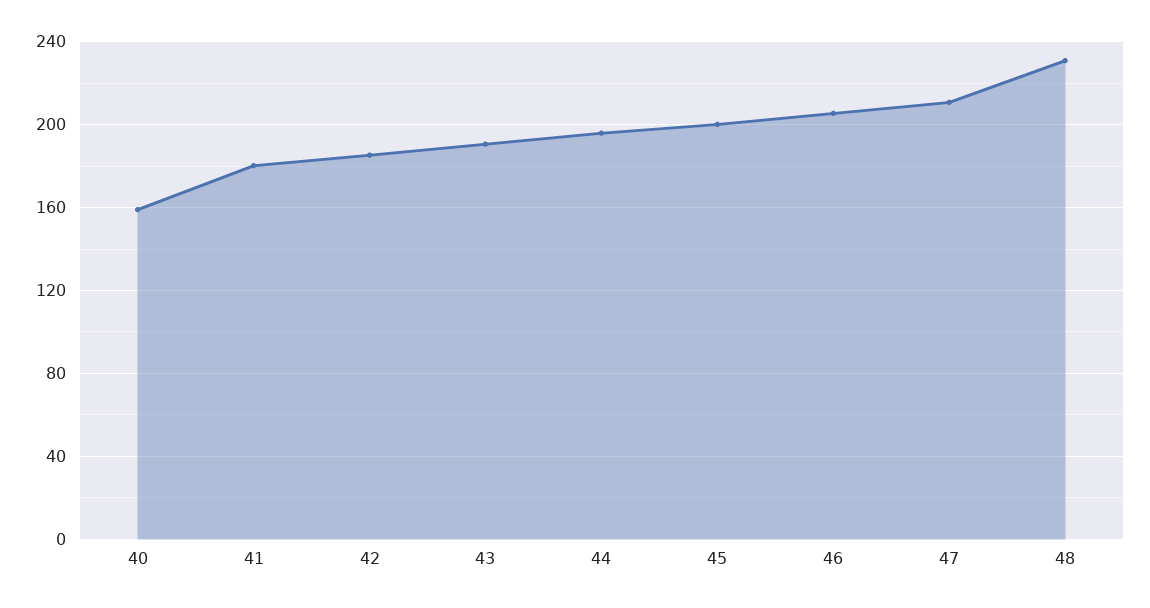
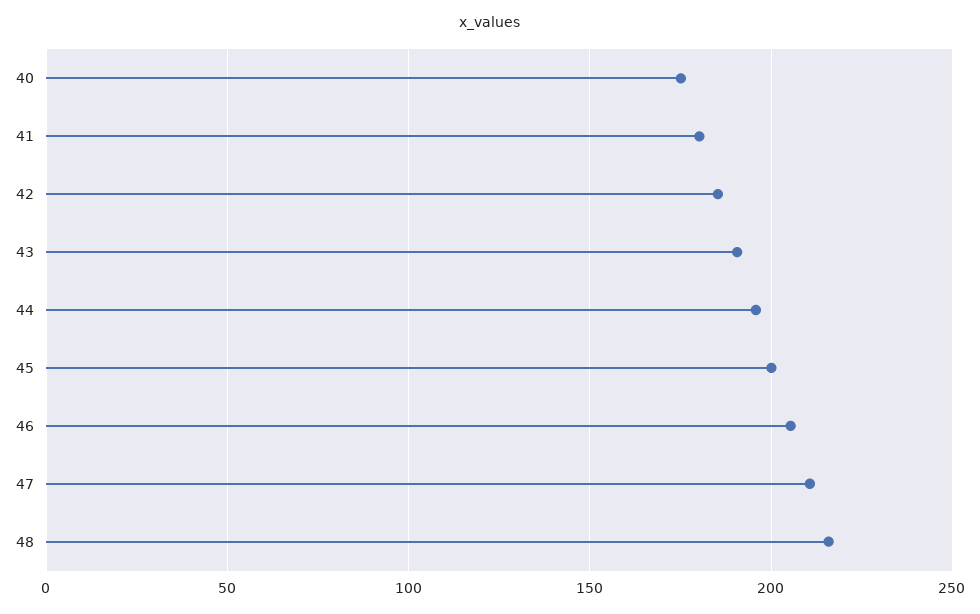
  {
-   "40": 160,
+   "40": 175,
    "41": 180,
    "42": 185,
    "43": 190,
    "44": 195,
    "45": 200,
    "46": 205,
    "47": 210,
-   "48": 230
+   "48": 215
  }

